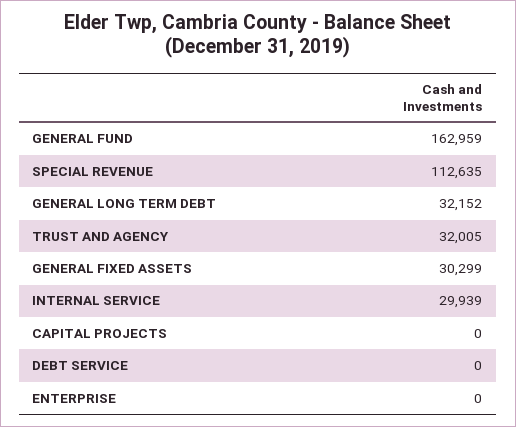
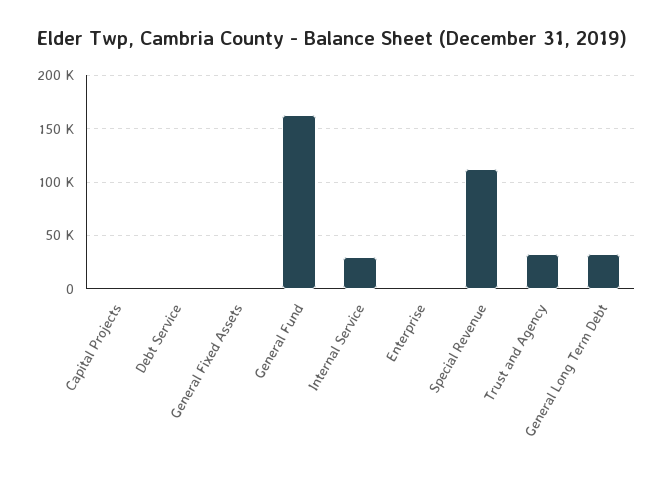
  {
    "GENERAL FUND": 162959,
    "SPECIAL REVENUE": 112635,
    "GENERAL LONG TERM DEBT": 32152,
    "TRUST AND AGENCY": 32005,
-   "GENERAL FIXED ASSETS": 30299,
+   "GENERAL FIXED ASSETS": 0,
    "INTERNAL SERVICE": 29939,
    "CAPITAL PROJECTS": 0,
    "DEBT SERVICE": 0,
    "ENTERPRISE": 0
  }

